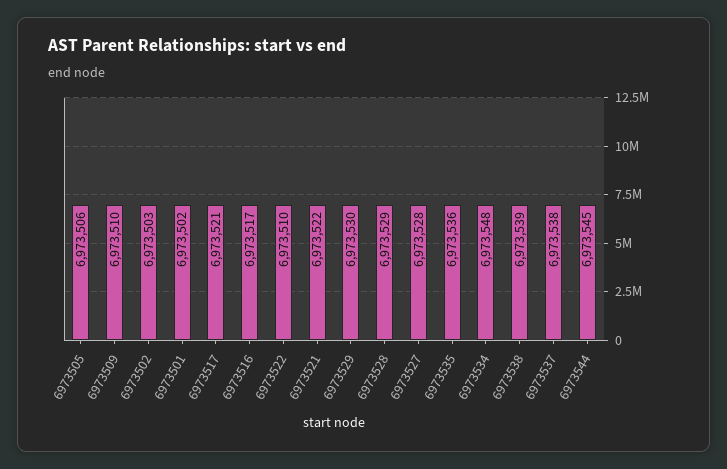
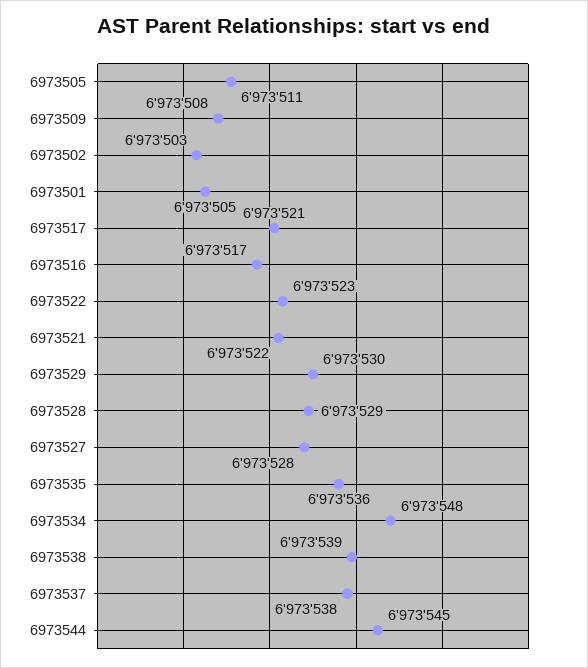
  {
-   "6973505": 6973506,
+   "6973505": 6973511,
-   "6973509": 6973510,
+   "6973509": 6973508,
    "6973502": 6973503,
-   "6973501": 6973502,
+   "6973501": 6973505,
    "6973517": 6973521,
    "6973516": 6973517,
-   "6973522": 6973510,
+   "6973522": 6973523,
    "6973521": 6973522,
    "6973529": 6973530,
    "6973528": 6973529,
    "6973527": 6973528,
    "6973535": 6973536,
    "6973534": 6973548,
    "6973538": 6973539,
    "6973537": 6973538,
    "6973544": 6973545
  }

